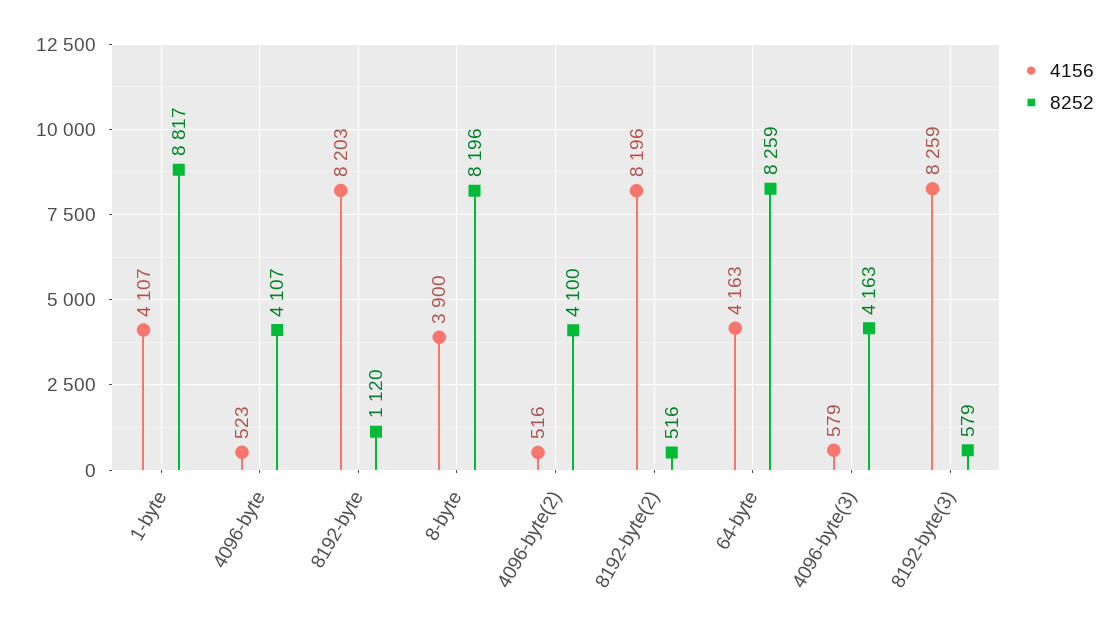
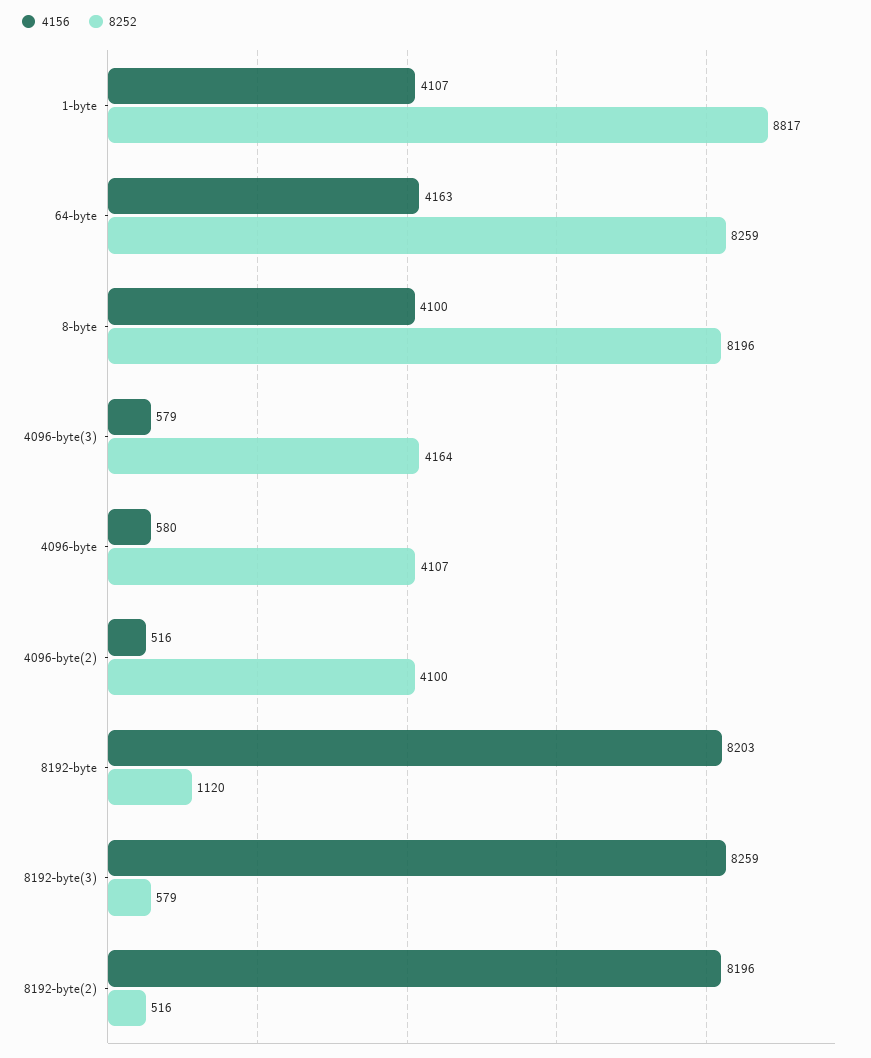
  {
    "4156": {
      "1-byte": 4107,
-     "4096-byte": 523,
+     "4096-byte": 580,
      "8192-byte": 8203,
-     "8-byte": 3900,
+     "8-byte": 4100,
      "4096-byte(2)": 516,
      "8192-byte(2)": 8196,
      "64-byte": 4163,
      "4096-byte(3)": 579,
      "8192-byte(3)": 8259
    },
    "8252": {
      "1-byte": 8817,
      "4096-byte": 4107,
      "8192-byte": 1120,
      "8-byte": 8196,
      "4096-byte(2)": 4100,
      "8192-byte(2)": 516,
      "64-byte": 8259,
-     "4096-byte(3)": 4163,
+     "4096-byte(3)": 4164,
      "8192-byte(3)": 579
    }
  }

